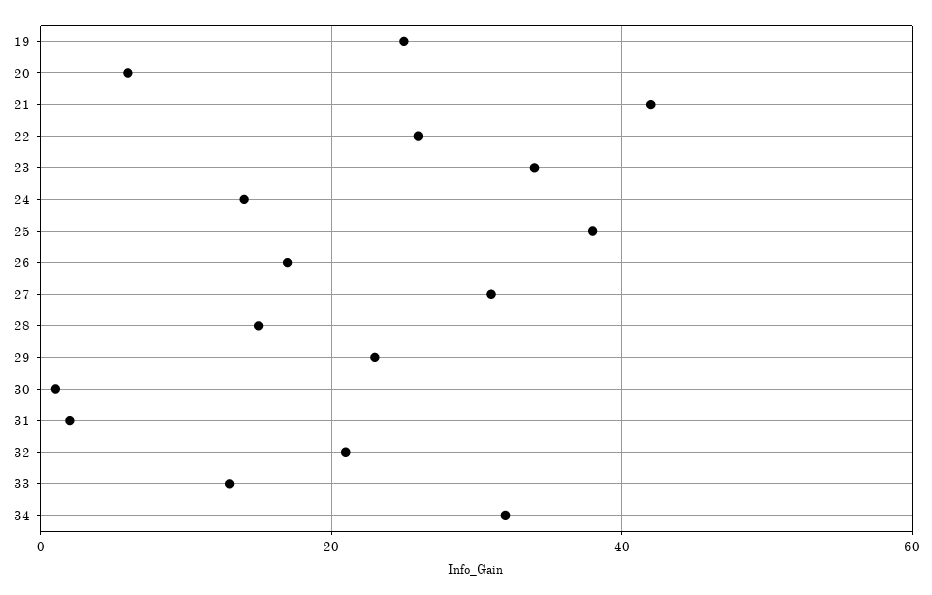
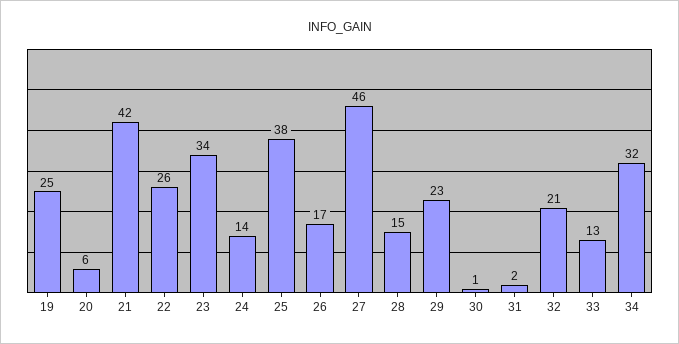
  {
    "19": 25,
    "20": 6,
    "21": 42,
    "22": 26,
    "23": 34,
    "24": 14,
    "25": 38,
    "26": 17,
-   "27": 30,
+   "27": 46,
    "28": 15,
    "29": 23,
    "30": 1,
    "31": 2,
    "32": 21,
    "33": 13,
    "34": 32
  }

